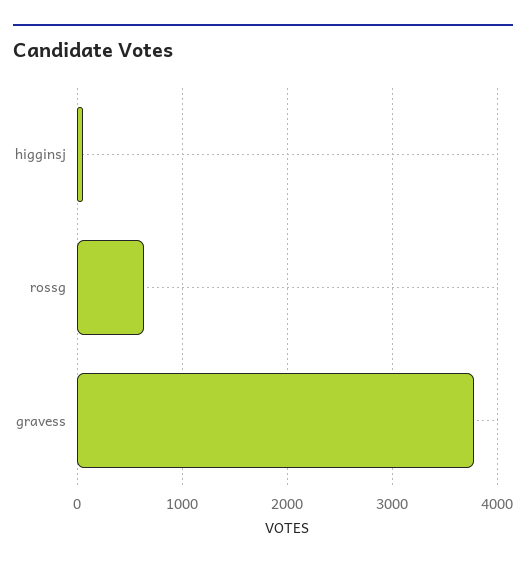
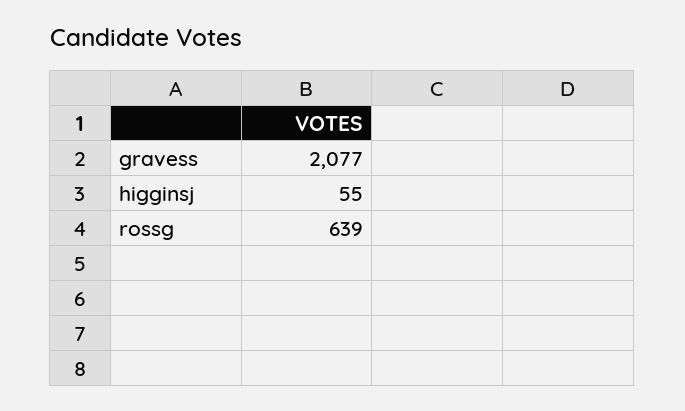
  {
    "higginsj": 55,
    "rossg": 639,
-   "gravess": 3800
+   "gravess": 2077
  }

